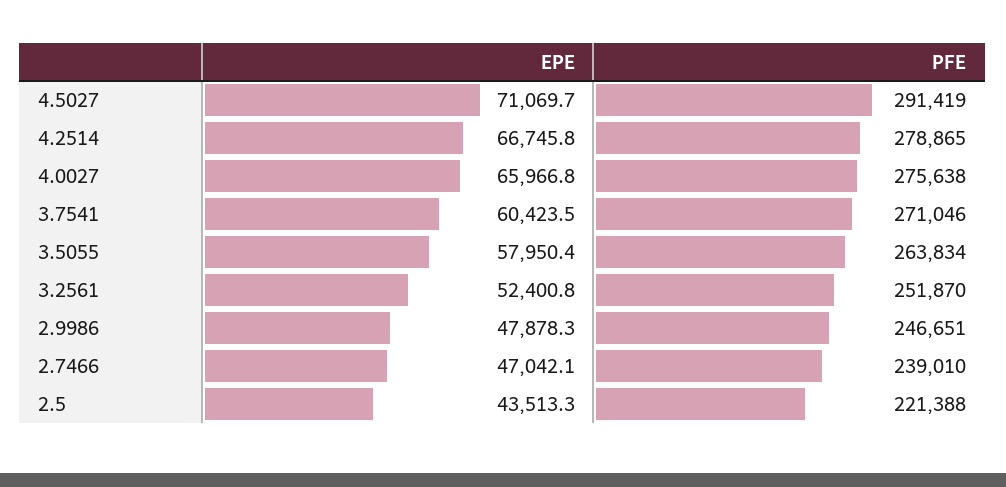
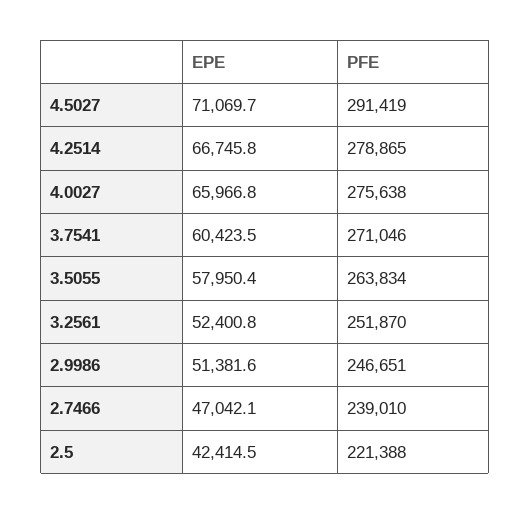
  {
    "EPE": {
      "4.5027": 71069.7,
      "4.2514": 66745.8,
      "4.0027": 65966.8,
      "3.7541": 60423.5,
      "3.5055": 57950.4,
      "3.2561": 52400.8,
-     "2.9986": 47878.3,
+     "2.9986": 51381.6,
      "2.7466": 47042.1,
-     "2.5": 43513.3
+     "2.5": 42414.5
    },
    "PFE": {
      "4.5027": 291419,
      "4.2514": 278865,
      "4.0027": 275638,
      "3.7541": 271046,
      "3.5055": 263834,
      "3.2561": 251870,
      "2.9986": 246651,
      "2.7466": 239010,
      "2.5": 221388
    }
  }

